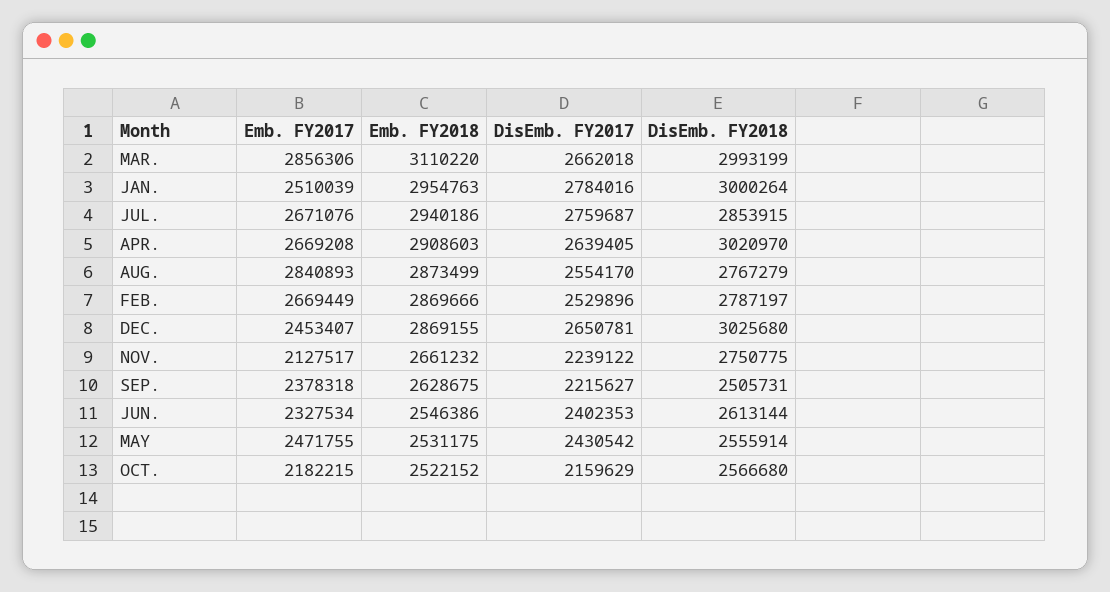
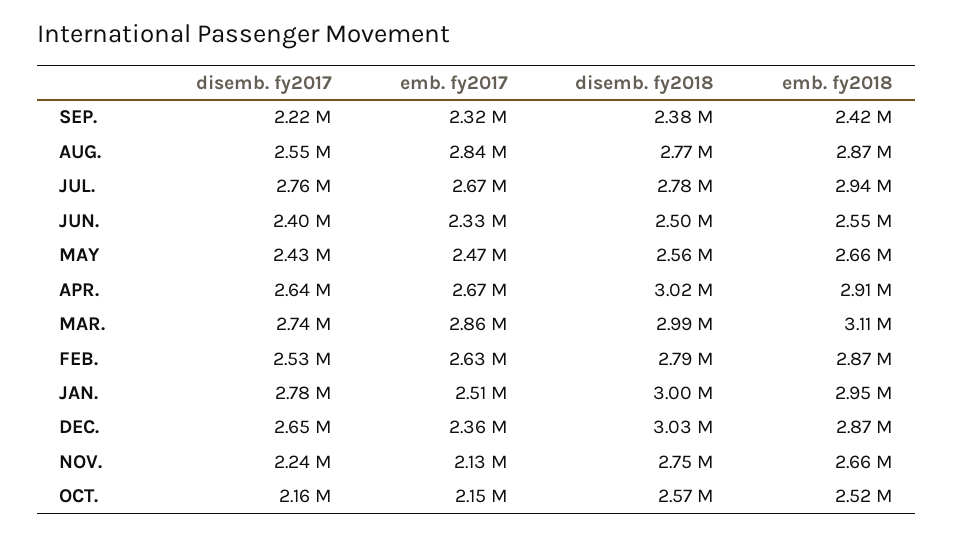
  {
    "Emb. FY2017": {
      "MAR.": 2856306,
      "JAN.": 2510039,
      "JUL.": 2671076,
      "APR.": 2669208,
      "AUG.": 2840893,
-     "FEB.": 2669449,
+     "FEB.": 2630000,
-     "DEC.": 2453407,
+     "DEC.": 2360000,
      "NOV.": 2127517,
-     "SEP.": 2378318,
+     "SEP.": 2320000,
      "JUN.": 2327534,
      "MAY": 2471755,
-     "OCT.": 2182215
+     "OCT.": 2150000
    },
    "Emb. FY2018": {
      "MAR.": 3110220,
      "JAN.": 2954763,
      "JUL.": 2940186,
      "APR.": 2908603,
      "AUG.": 2873499,
      "FEB.": 2869666,
      "DEC.": 2869155,
      "NOV.": 2661232,
-     "SEP.": 2628675,
+     "SEP.": 2420000,
      "JUN.": 2546386,
-     "MAY": 2531175,
+     "MAY": 2660000,
      "OCT.": 2522152
    },
    "DisEmb. FY2017": {
-     "MAR.": 2662018,
+     "MAR.": 2740000,
      "JAN.": 2784016,
      "JUL.": 2759687,
      "APR.": 2639405,
      "AUG.": 2554170,
      "FEB.": 2529896,
      "DEC.": 2650781,
      "NOV.": 2239122,
      "SEP.": 2215627,
      "JUN.": 2402353,
      "MAY": 2430542,
      "OCT.": 2159629
    },
    "DisEmb. FY2018": {
      "MAR.": 2993199,
      "JAN.": 3000264,
-     "JUL.": 2853915,
+     "JUL.": 2780000,
      "APR.": 3020970,
      "AUG.": 2767279,
      "FEB.": 2787197,
      "DEC.": 3025680,
      "NOV.": 2750775,
-     "SEP.": 2505731,
+     "SEP.": 2380000,
-     "JUN.": 2613144,
+     "JUN.": 2500000,
      "MAY": 2555914,
      "OCT.": 2566680
    }
  }

